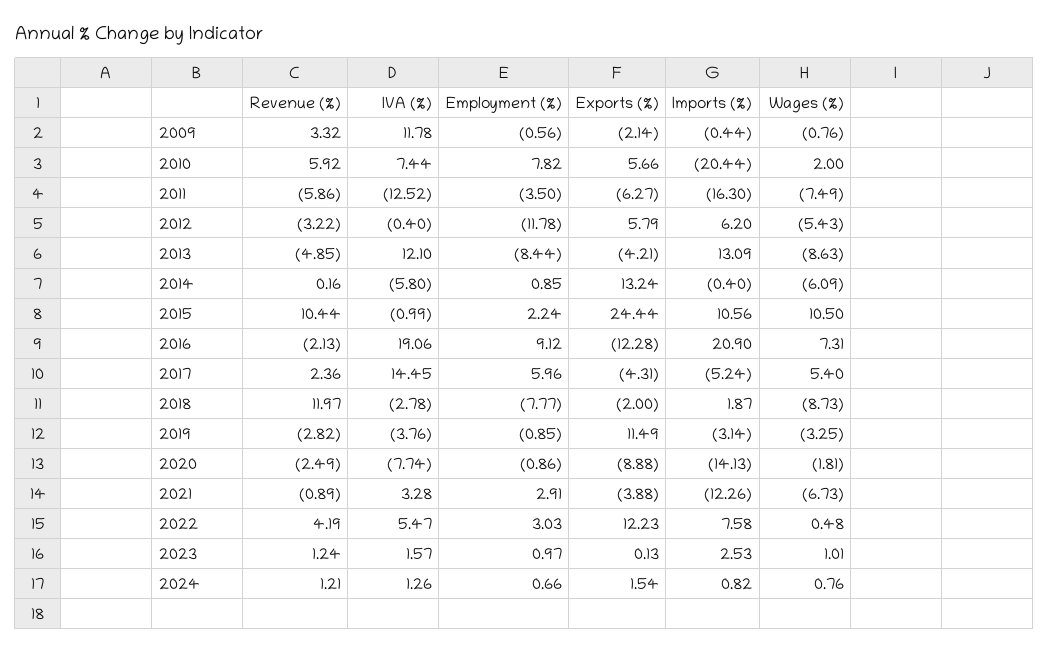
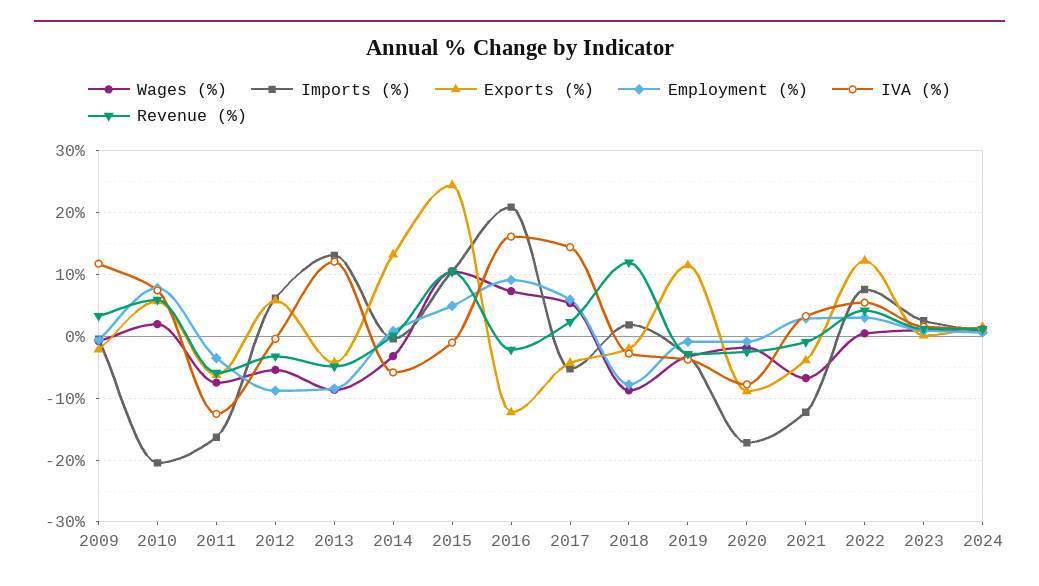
  {
    "Revenue (%)": {
      "2009": 3.32,
      "2010": 5.92,
      "2011": -5.86,
      "2012": -3.22,
      "2013": -4.85,
      "2014": 0.16,
      "2015": 10.44,
      "2016": -2.13,
      "2017": 2.36,
      "2018": 11.97,
      "2019": -2.82,
      "2020": -2.49,
      "2021": -0.89,
      "2022": 4.19,
      "2023": 1.24,
      "2024": 1.21
    },
    "IVA (%)": {
      "2009": 11.78,
      "2010": 7.44,
      "2011": -12.52,
      "2012": -0.4,
      "2013": 12.1,
      "2014": -5.8,
      "2015": -0.99,
-     "2016": 19.06,
+     "2016": 16,
      "2017": 14.45,
      "2018": -2.78,
      "2019": -3.76,
      "2020": -7.74,
      "2021": 3.28,
      "2022": 5.47,
      "2023": 1.57,
      "2024": 1.26
    },
    "Employment (%)": {
      "2009": -0.56,
      "2010": 7.82,
      "2011": -3.5,
-     "2012": -11.78,
+     "2012": -9,
      "2013": -8.44,
      "2014": 0.85,
-     "2015": 2.24,
+     "2015": 5,
      "2016": 9.12,
      "2017": 5.96,
      "2018": -7.77,
      "2019": -0.85,
      "2020": -0.86,
      "2021": 2.91,
      "2022": 3.03,
      "2023": 0.97,
      "2024": 0.66
    },
    "Exports (%)": {
      "2009": -2.14,
      "2010": 5.66,
      "2011": -6.27,
      "2012": 5.79,
      "2013": -4.21,
      "2014": 13.24,
      "2015": 24.44,
      "2016": -12.28,
      "2017": -4.31,
      "2018": -2,
      "2019": 11.49,
      "2020": -8.88,
      "2021": -3.88,
      "2022": 12.23,
      "2023": 0.13,
      "2024": 1.54
    },
    "Imports (%)": {
      "2009": -0.44,
      "2010": -20.44,
      "2011": -16.3,
      "2012": 6.2,
      "2013": 13.09,
      "2014": -0.4,
      "2015": 10.56,
      "2016": 20.9,
      "2017": -5.24,
      "2018": 1.87,
      "2019": -3.14,
-     "2020": -14.13,
+     "2020": -17,
      "2021": -12.26,
      "2022": 7.58,
      "2023": 2.53,
      "2024": 0.82
    },
    "Wages (%)": {
      "2009": -0.76,
      "2010": 2,
      "2011": -7.49,
      "2012": -5.43,
      "2013": -8.63,
-     "2014": -6.09,
+     "2014": -3,
      "2015": 10.5,
      "2016": 7.31,
      "2017": 5.4,
      "2018": -8.73,
      "2019": -3.25,
      "2020": -1.81,
      "2021": -6.73,
      "2022": 0.48,
      "2023": 1.01,
      "2024": 0.76
    }
  }

